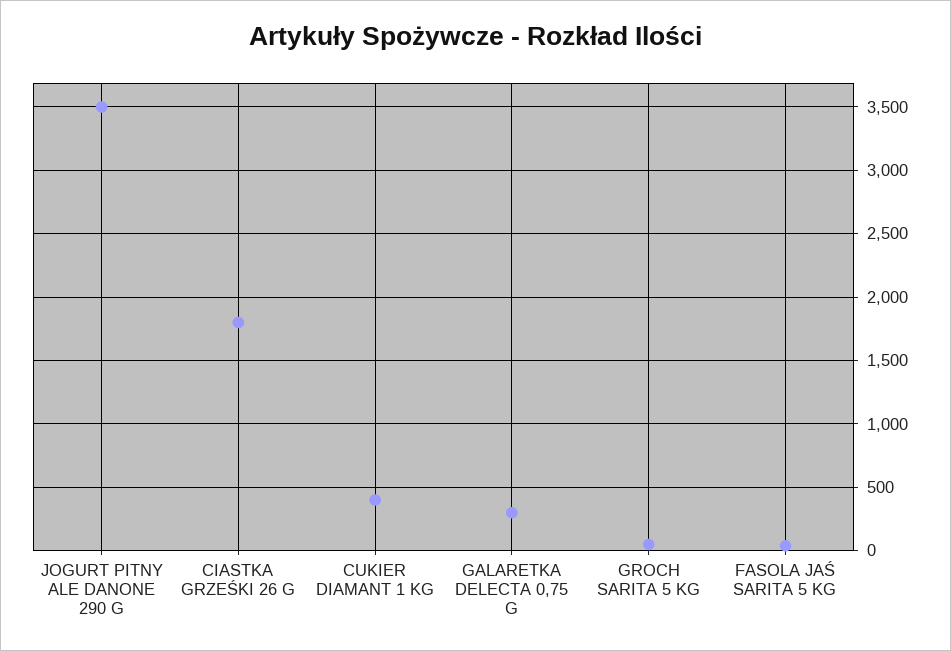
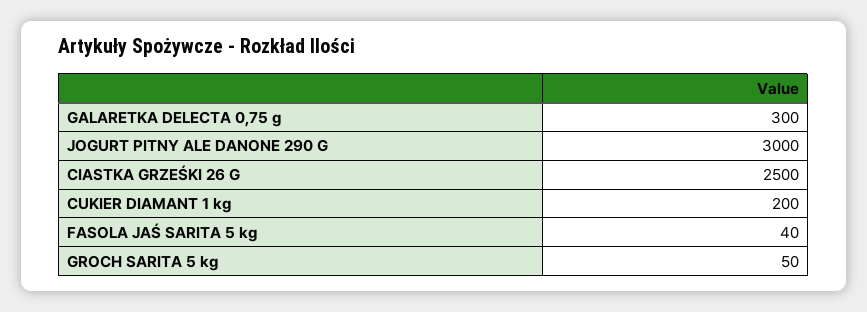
  {
-   "JOGURT PITNY ALE DANONE 290 G": 3500,
+   "JOGURT PITNY ALE DANONE 290 G": 3000,
-   "CIASTKA GRZEŚKI 26 G": 1800,
+   "CIASTKA GRZEŚKI 26 G": 2500,
-   "CUKIER DIAMANT 1 KG": 400,
+   "CUKIER DIAMANT 1 KG": 200,
    "GALARETKA DELECTA 0,75 G": 300,
    "GROCH SARITA 5 KG": 50,
    "FASOLA JAŚ SARITA 5 KG": 40
  }

